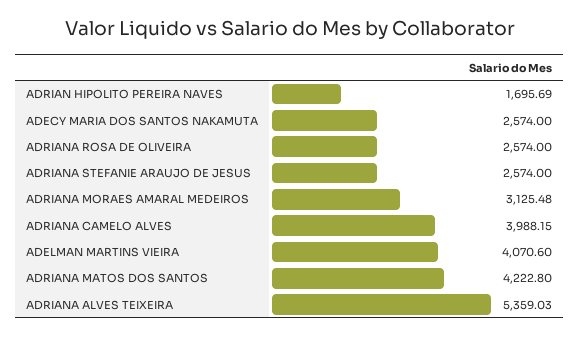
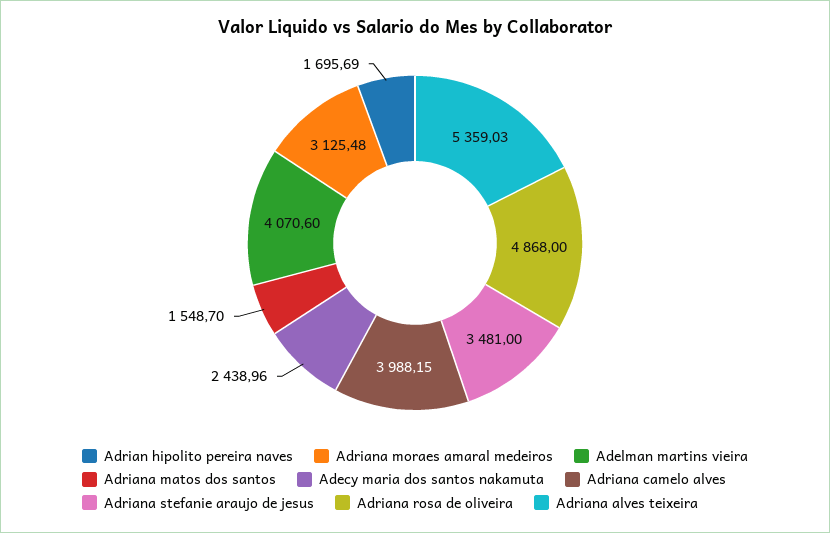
  {
    "ADRIAN HIPOLITO PEREIRA NAVES": 1695.69,
-   "ADECY MARIA DOS SANTOS NAKAMUTA": 2574,
+   "ADECY MARIA DOS SANTOS NAKAMUTA": 2438.96,
-   "ADRIANA ROSA DE OLIVEIRA": 2574,
+   "ADRIANA ROSA DE OLIVEIRA": 4868,
-   "ADRIANA STEFANIE ARAUJO DE JESUS": 2574,
+   "ADRIANA STEFANIE ARAUJO DE JESUS": 3481,
    "ADRIANA MORAES AMARAL MEDEIROS": 3125.48,
    "ADRIANA CAMELO ALVES": 3988.15,
    "ADELMAN MARTINS VIEIRA": 4070.6,
-   "ADRIANA MATOS DOS SANTOS": 4222.8,
+   "ADRIANA MATOS DOS SANTOS": 1548.7,
    "ADRIANA ALVES TEIXEIRA": 5359.03
  }

